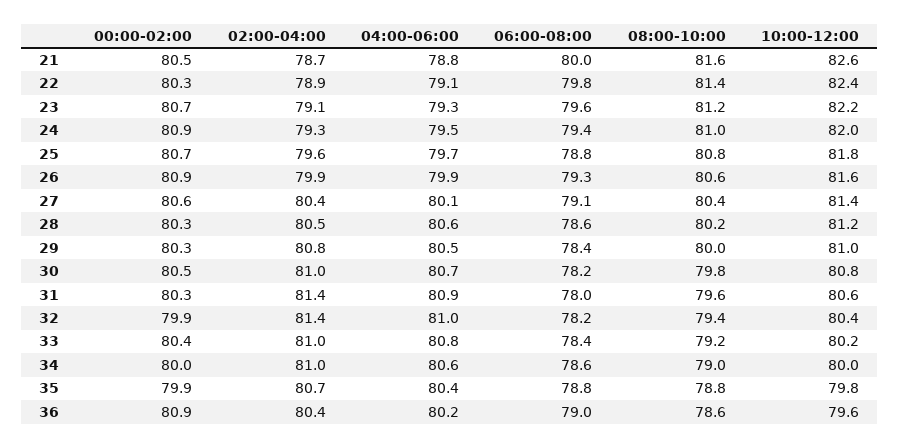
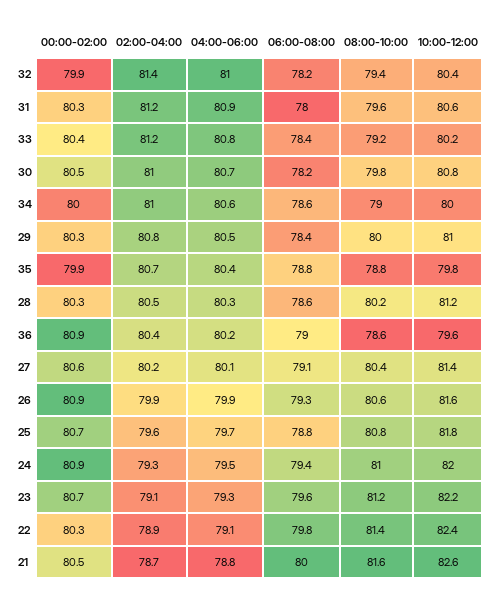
  {
    "00:00-02:00": {
      "21": 80.5,
      "22": 80.3,
      "23": 80.7,
      "24": 80.9,
      "25": 80.7,
      "26": 80.9,
      "27": 80.6,
      "28": 80.3,
      "29": 80.3,
      "30": 80.5,
      "31": 80.3,
      "32": 79.9,
      "33": 80.4,
      "34": 80,
      "35": 79.9,
      "36": 80.9
    },
    "02:00-04:00": {
      "21": 78.7,
      "22": 78.9,
      "23": 79.1,
      "24": 79.3,
      "25": 79.6,
      "26": 79.9,
-     "27": 80.4,
+     "27": 80.2,
      "28": 80.5,
      "29": 80.8,
      "30": 81,
-     "31": 81.4,
+     "31": 81.2,
      "32": 81.4,
-     "33": 81,
+     "33": 81.2,
      "34": 81,
      "35": 80.7,
      "36": 80.4
    },
    "04:00-06:00": {
      "21": 78.8,
      "22": 79.1,
      "23": 79.3,
      "24": 79.5,
      "25": 79.7,
      "26": 79.9,
      "27": 80.1,
-     "28": 80.6,
+     "28": 80.3,
      "29": 80.5,
      "30": 80.7,
      "31": 80.9,
      "32": 81,
      "33": 80.8,
      "34": 80.6,
      "35": 80.4,
      "36": 80.2
    },
    "06:00-08:00": {
      "21": 80,
      "22": 79.8,
      "23": 79.6,
      "24": 79.4,
      "25": 78.8,
      "26": 79.3,
      "27": 79.1,
      "28": 78.6,
      "29": 78.4,
      "30": 78.2,
      "31": 78,
      "32": 78.2,
      "33": 78.4,
      "34": 78.6,
      "35": 78.8,
      "36": 79
    },
    "08:00-10:00": {
      "21": 81.6,
      "22": 81.4,
      "23": 81.2,
      "24": 81,
      "25": 80.8,
      "26": 80.6,
      "27": 80.4,
      "28": 80.2,
      "29": 80,
      "30": 79.8,
      "31": 79.6,
      "32": 79.4,
      "33": 79.2,
      "34": 79,
      "35": 78.8,
      "36": 78.6
    },
    "10:00-12:00": {
      "21": 82.6,
      "22": 82.4,
      "23": 82.2,
      "24": 82,
      "25": 81.8,
      "26": 81.6,
      "27": 81.4,
      "28": 81.2,
      "29": 81,
      "30": 80.8,
      "31": 80.6,
      "32": 80.4,
      "33": 80.2,
      "34": 80,
      "35": 79.8,
      "36": 79.6
    }
  }

